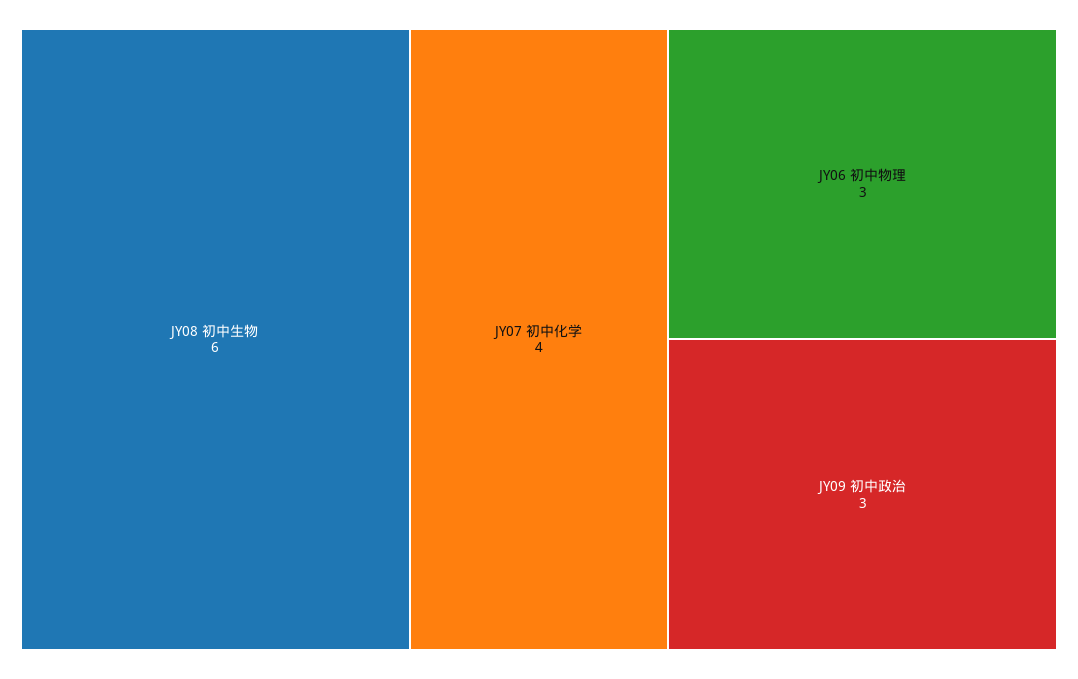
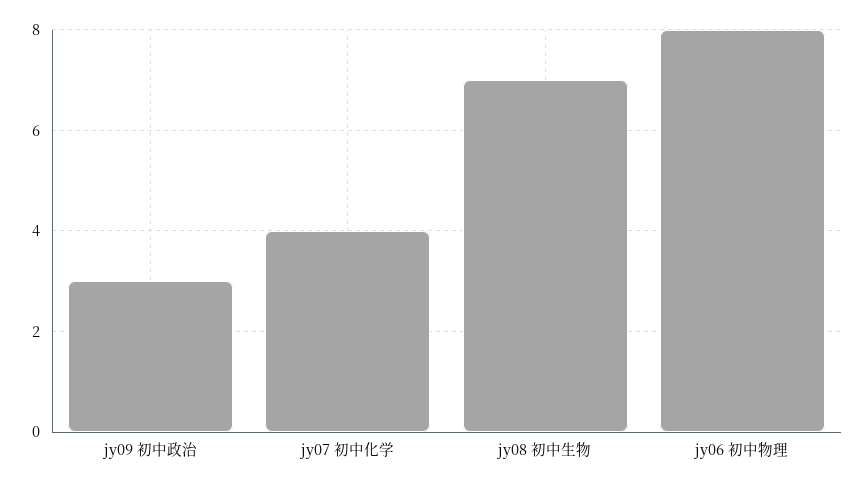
  {
-   "JY08 初中生物": 6,
+   "JY08 初中生物": 7,
    "JY07 初中化学": 4,
-   "JY06 初中物理": 3,
+   "JY06 初中物理": 8,
    "JY09 初中政治": 3
  }

